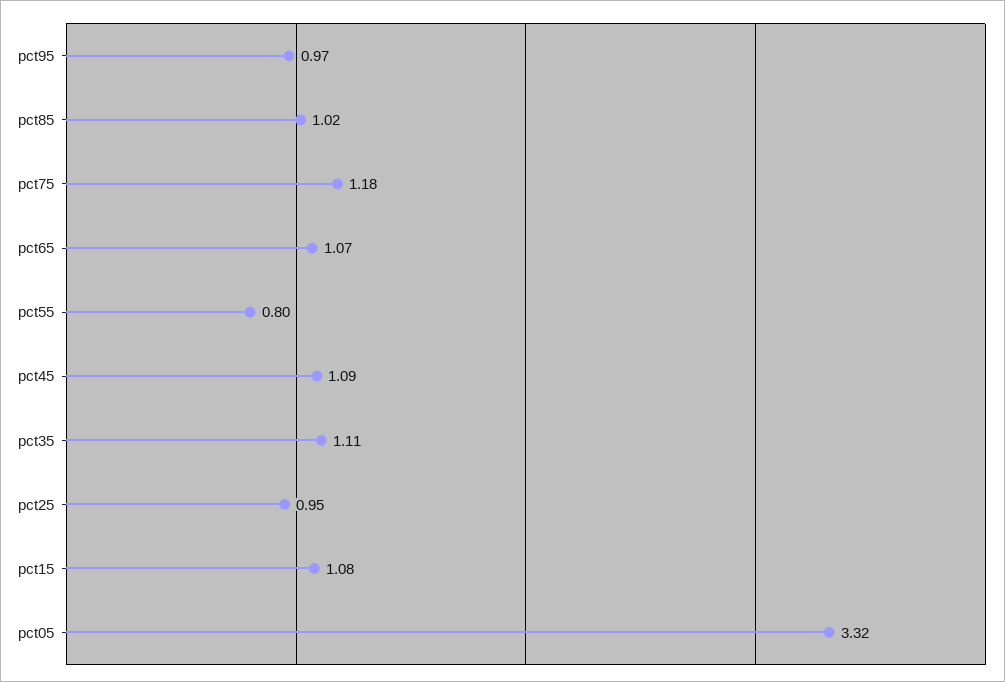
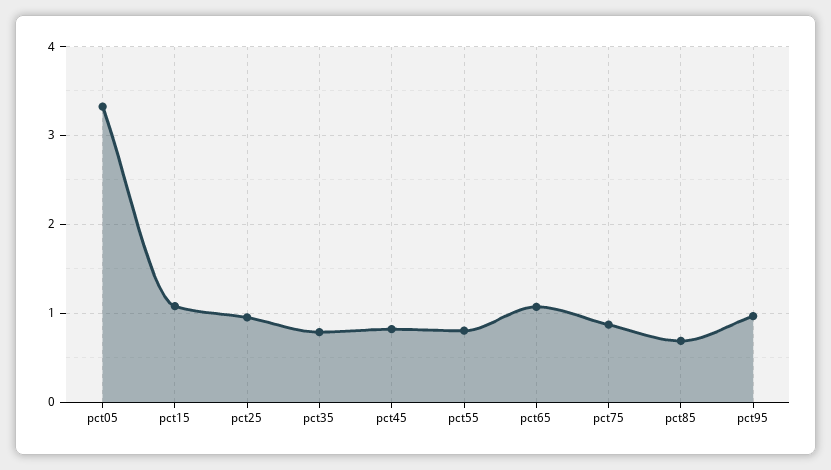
  {
    "pct95": 0.97,
-   "pct85": 1.02,
+   "pct85": 0.7,
-   "pct75": 1.18,
+   "pct75": 0.9,
    "pct65": 1.07,
    "pct55": 0.8,
-   "pct45": 1.09,
+   "pct45": 0.8,
-   "pct35": 1.11,
+   "pct35": 0.8,
    "pct25": 0.95,
    "pct15": 1.08,
    "pct05": 3.32
  }

